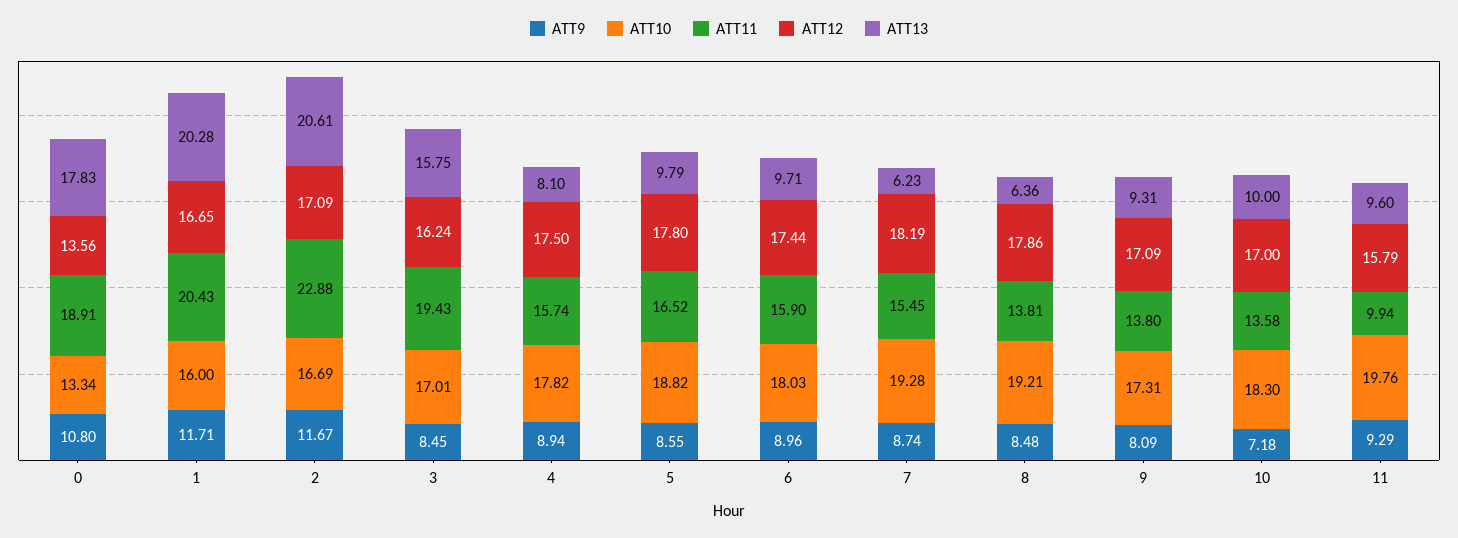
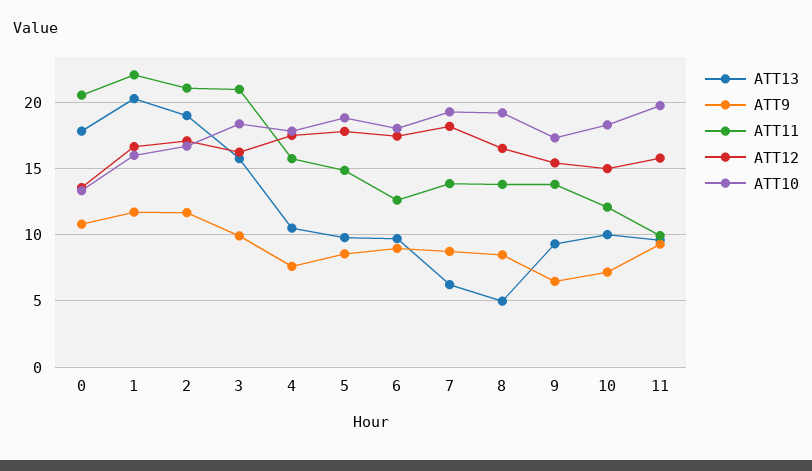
  {
    "ATT9": {
      "0": 10.8,
      "1": 11.71,
      "2": 11.67,
-     "3": 8.45,
+     "3": 10,
-     "4": 8.94,
+     "4": 7.5,
      "5": 8.55,
      "6": 8.96,
      "7": 8.74,
      "8": 8.48,
-     "9": 8.09,
+     "9": 6.5,
      "10": 7.18,
      "11": 9.29
    },
    "ATT10": {
      "0": 13.34,
      "1": 16,
      "2": 16.69,
-     "3": 17.01,
+     "3": 18.5,
      "4": 17.82,
      "5": 18.82,
      "6": 18.03,
      "7": 19.28,
      "8": 19.21,
      "9": 17.31,
      "10": 18.3,
      "11": 19.76
    },
    "ATT11": {
-     "0": 18.91,
+     "0": 20.5,
-     "1": 20.43,
+     "1": 22,
-     "2": 22.88,
+     "2": 21,
-     "3": 19.43,
+     "3": 21,
      "4": 15.74,
-     "5": 16.52,
+     "5": 15,
-     "6": 15.9,
+     "6": 12.5,
-     "7": 15.45,
+     "7": 14,
      "8": 13.81,
      "9": 13.8,
-     "10": 13.58,
+     "10": 12,
      "11": 9.94
    },
    "ATT12": {
      "0": 13.56,
      "1": 16.65,
      "2": 17.09,
      "3": 16.24,
      "4": 17.5,
      "5": 17.8,
      "6": 17.44,
      "7": 18.19,
-     "8": 17.86,
+     "8": 16.5,
-     "9": 17.09,
+     "9": 15.5,
-     "10": 17,
+     "10": 15,
      "11": 15.79
    },
    "ATT13": {
      "0": 17.83,
      "1": 20.28,
-     "2": 20.61,
+     "2": 19,
      "3": 15.75,
-     "4": 8.1,
+     "4": 10.5,
      "5": 9.79,
      "6": 9.71,
      "7": 6.23,
-     "8": 6.36,
+     "8": 5,
      "9": 9.31,
      "10": 10,
      "11": 9.6
    }
  }

